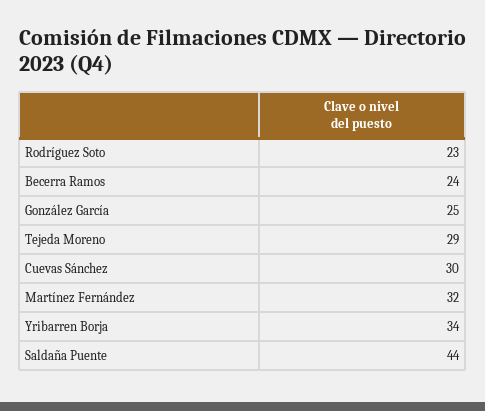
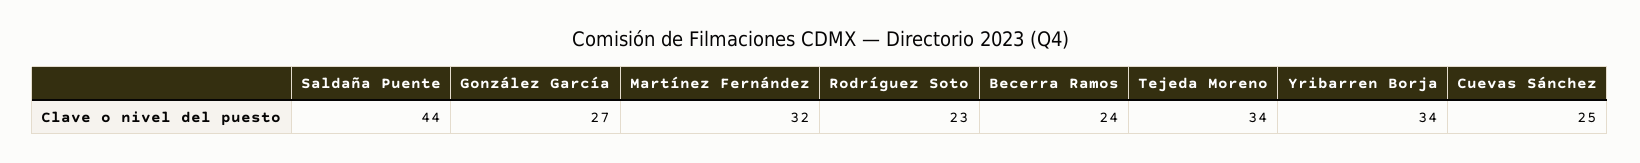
  {
    "Rodríguez Soto": 23,
    "Becerra Ramos": 24,
-   "González García": 25,
+   "González García": 27,
-   "Tejeda Moreno": 29,
+   "Tejeda Moreno": 34,
-   "Cuevas Sánchez": 30,
+   "Cuevas Sánchez": 25,
    "Martínez Fernández": 32,
    "Yribarren Borja": 34,
    "Saldaña Puente": 44
  }

